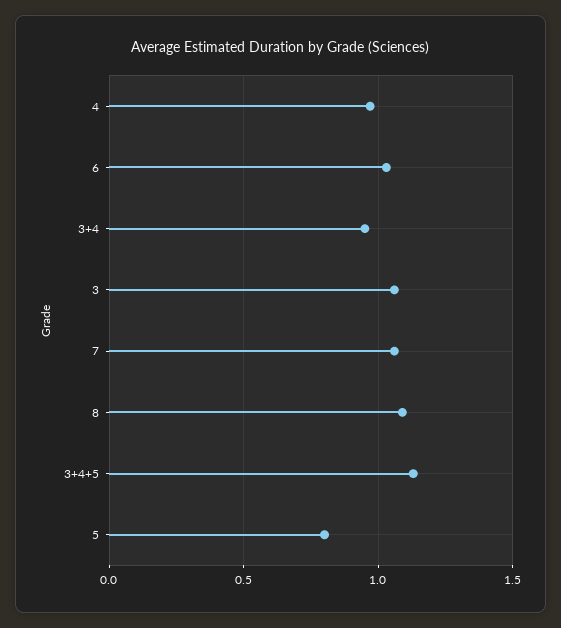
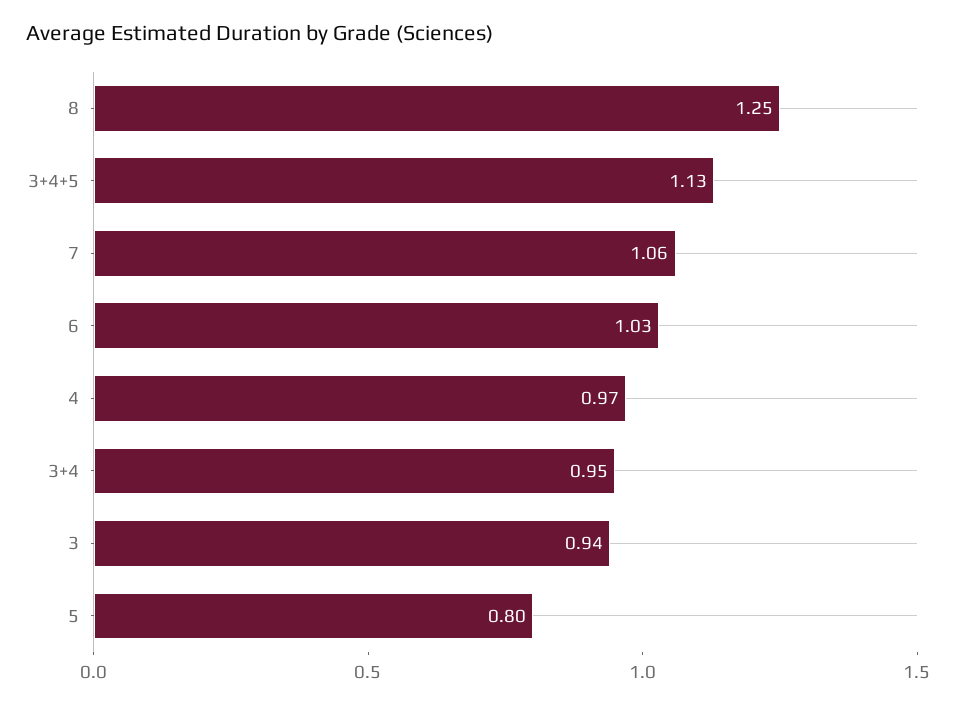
  {
    "4": 0.97,
    "6": 1.03,
    "3+4": 0.95,
-   "3": 1.05,
+   "3": 0.94,
    "7": 1.06,
-   "8": 1.1,
+   "8": 1.25,
    "3+4+5": 1.13,
    "5": 0.8
  }

